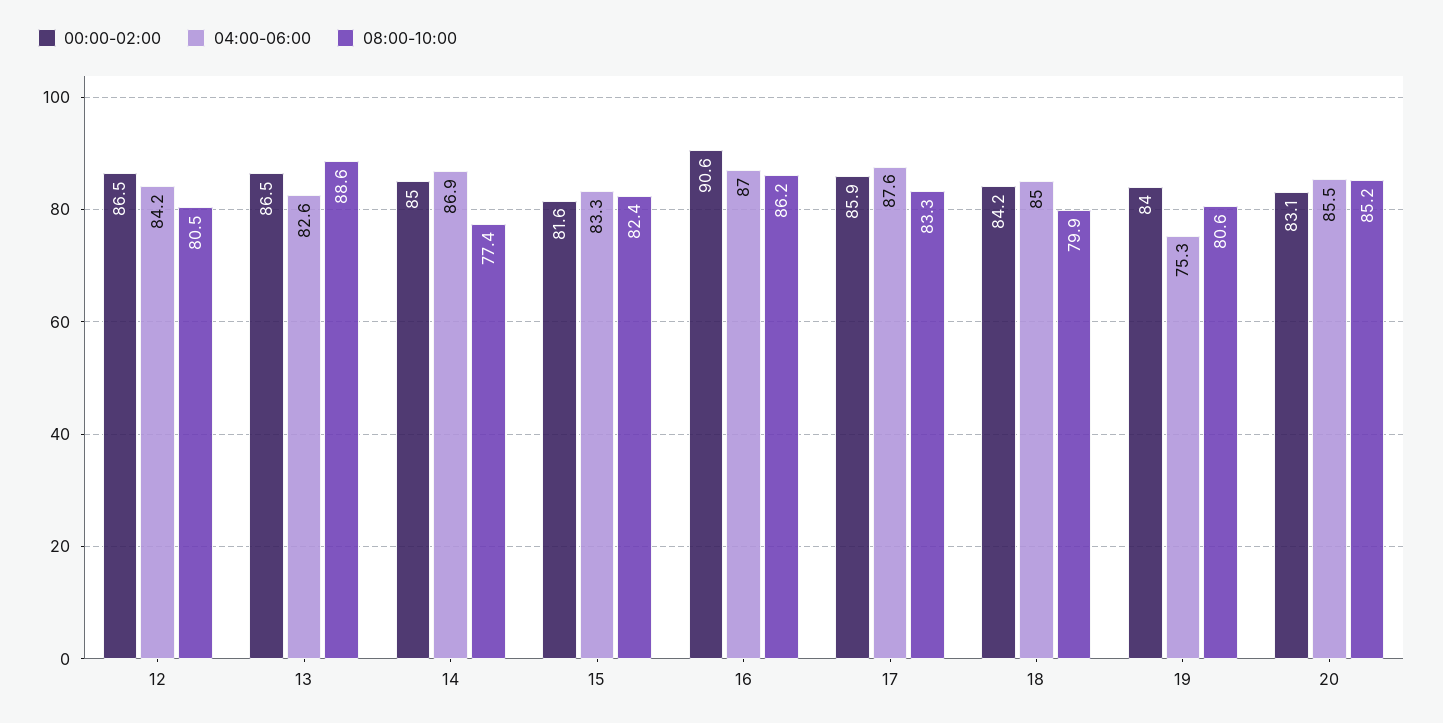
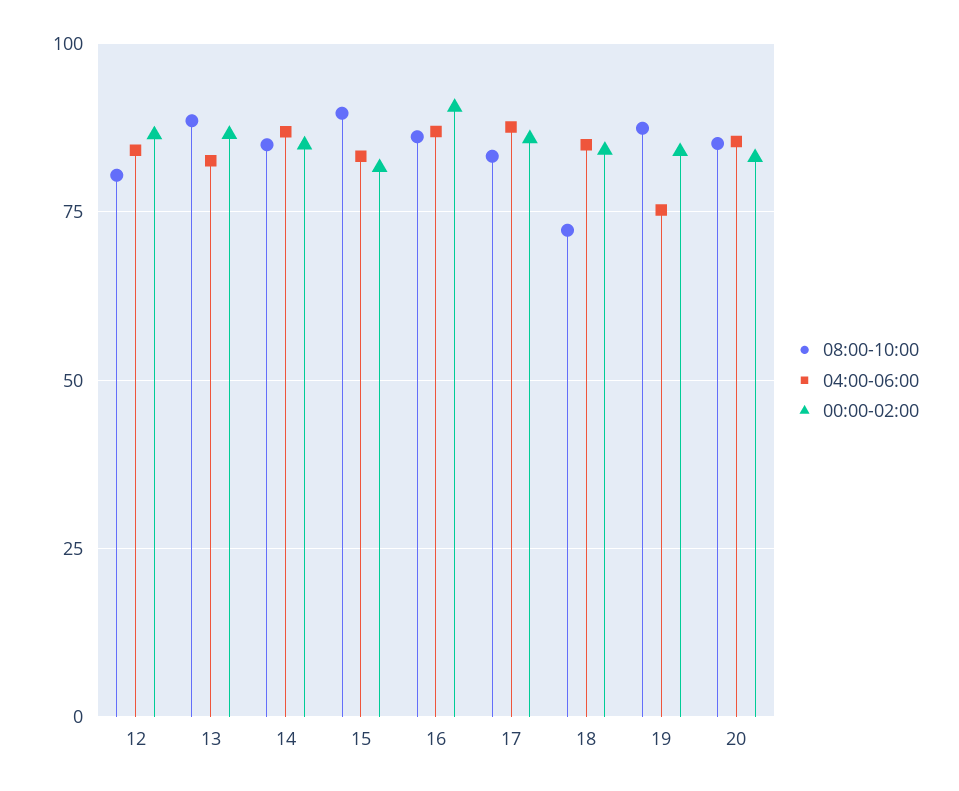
  {
    "00:00-02:00": {
      "12": 86.5,
      "13": 86.5,
      "14": 85,
      "15": 81.6,
      "16": 90.6,
      "17": 85.9,
      "18": 84.2,
      "19": 84,
      "20": 83.1
    },
    "04:00-06:00": {
      "12": 84.2,
      "13": 82.6,
      "14": 86.9,
      "15": 83.3,
      "16": 87,
      "17": 87.6,
      "18": 85,
      "19": 75.3,
      "20": 85.5
    },
    "08:00-10:00": {
      "12": 80.5,
      "13": 88.6,
-     "14": 77.4,
+     "14": 85,
-     "15": 82.4,
+     "15": 90,
      "16": 86.2,
      "17": 83.3,
-     "18": 79.9,
+     "18": 72.5,
-     "19": 80.6,
+     "19": 87.5,
      "20": 85.2
    }
  }

